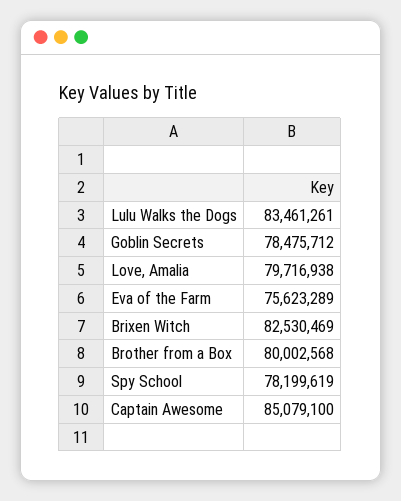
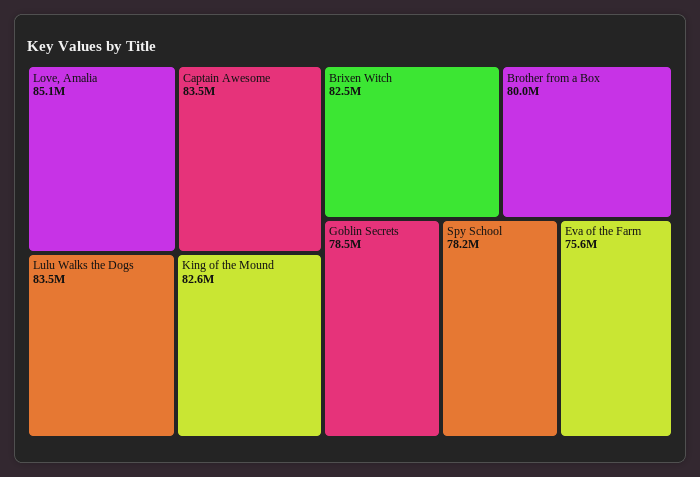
  {
    "Lulu Walks the Dogs": 83461261,
    "Goblin Secrets": 78475712,
-   "Love, Amalia": 79716938,
+   "Love, Amalia": 85100000,
    "Eva of the Farm": 75623289,
    "Brixen Witch": 82530469,
    "Brother from a Box": 80002568,
    "Spy School": 78199619,
-   "Captain Awesome": 85079100
+   "Captain Awesome": 83500000,
+   "King of the Mound": 82600000
  }

